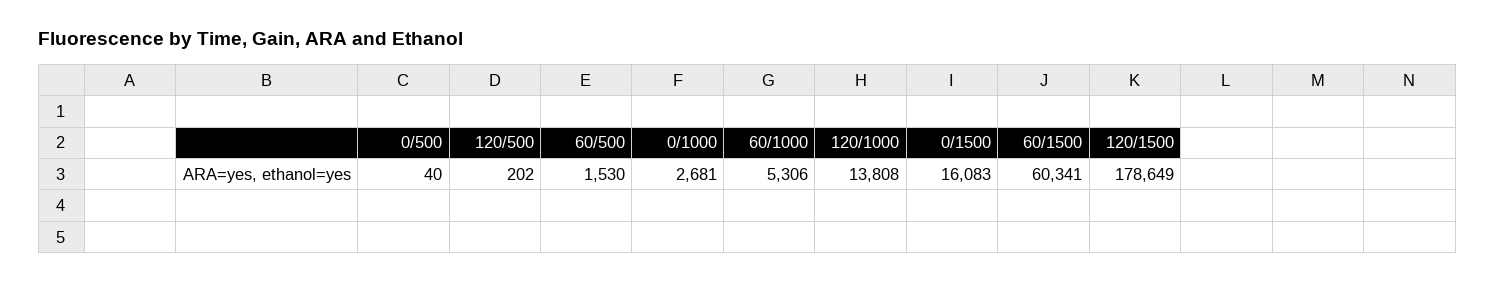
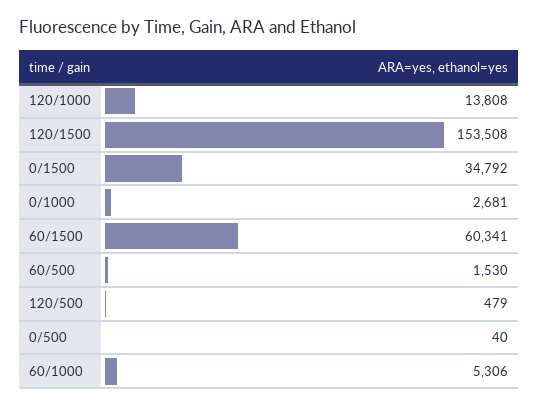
  {
    "0/500": 40,
-   "120/500": 202,
+   "120/500": 479,
    "60/500": 1530,
    "0/1000": 2681,
    "60/1000": 5306,
    "120/1000": 13808,
-   "0/1500": 16083,
+   "0/1500": 34792,
    "60/1500": 60341,
-   "120/1500": 178649
+   "120/1500": 153508
  }

